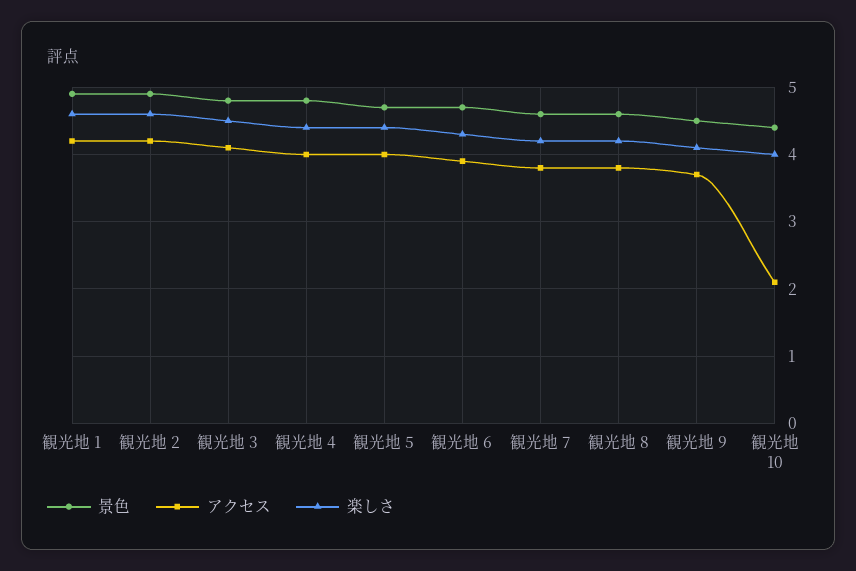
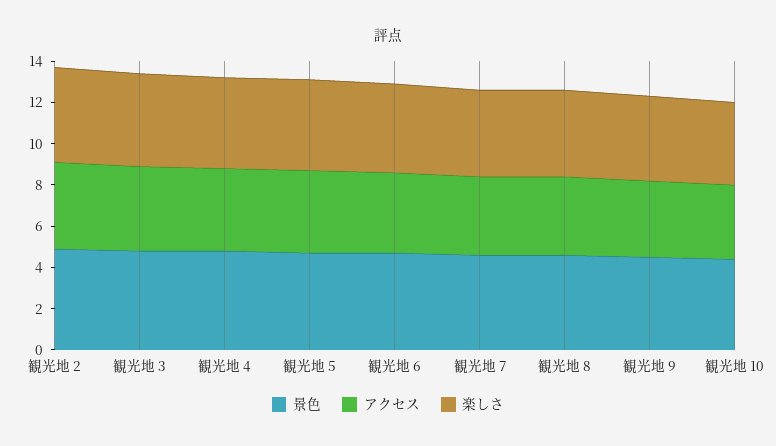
  {
    "景色": {
-     "観光地 1": 4.9,
      "観光地 2": 4.9,
      "観光地 3": 4.8,
      "観光地 4": 4.8,
      "観光地 5": 4.7,
      "観光地 6": 4.7,
      "観光地 7": 4.6,
      "観光地 8": 4.6,
      "観光地 9": 4.5,
      "観光地 10": 4.4
    },
    "アクセス": {
-     "観光地 1": 4.2,
      "観光地 2": 4.2,
      "観光地 3": 4.1,
      "観光地 4": 4,
      "観光地 5": 4,
      "観光地 6": 3.9,
      "観光地 7": 3.8,
      "観光地 8": 3.8,
      "観光地 9": 3.7,
-     "観光地 10": 2.1
+     "観光地 10": 3.5
    },
    "楽しさ": {
-     "観光地 1": 4.6,
      "観光地 2": 4.6,
      "観光地 3": 4.5,
      "観光地 4": 4.4,
      "観光地 5": 4.4,
      "観光地 6": 4.3,
      "観光地 7": 4.2,
      "観光地 8": 4.2,
      "観光地 9": 4.1,
      "観光地 10": 4
    }
  }

